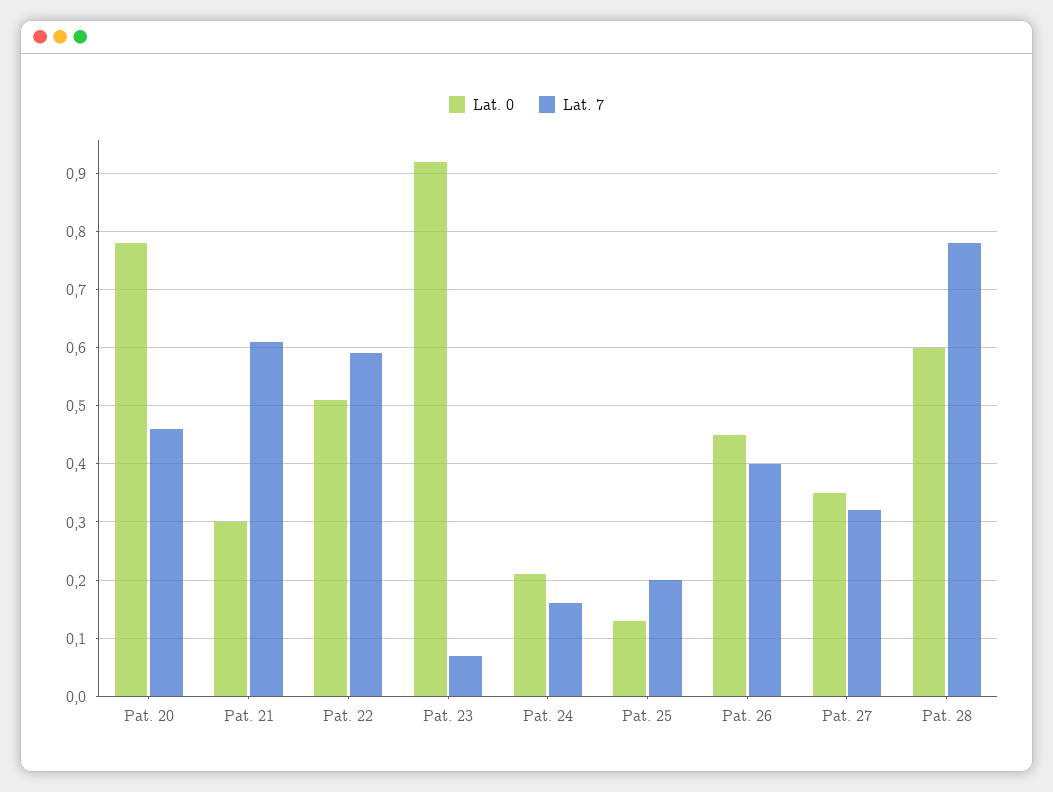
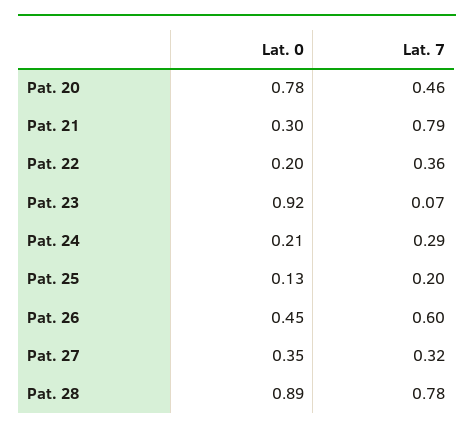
  {
    "Lat. 0": {
      "Pat. 20": 0.78,
      "Pat. 21": 0.3,
-     "Pat. 22": 0.5,
+     "Pat. 22": 0.2,
      "Pat. 23": 0.92,
      "Pat. 24": 0.21,
      "Pat. 25": 0.13,
      "Pat. 26": 0.45,
      "Pat. 27": 0.35,
-     "Pat. 28": 0.6
+     "Pat. 28": 0.89
    },
    "Lat. 7": {
      "Pat. 20": 0.46,
-     "Pat. 21": 0.6,
+     "Pat. 21": 0.79,
-     "Pat. 22": 0.6,
+     "Pat. 22": 0.36,
      "Pat. 23": 0.07,
-     "Pat. 24": 0.15,
+     "Pat. 24": 0.29,
      "Pat. 25": 0.2,
-     "Pat. 26": 0.4,
+     "Pat. 26": 0.6,
      "Pat. 27": 0.32,
      "Pat. 28": 0.78
    }
  }

